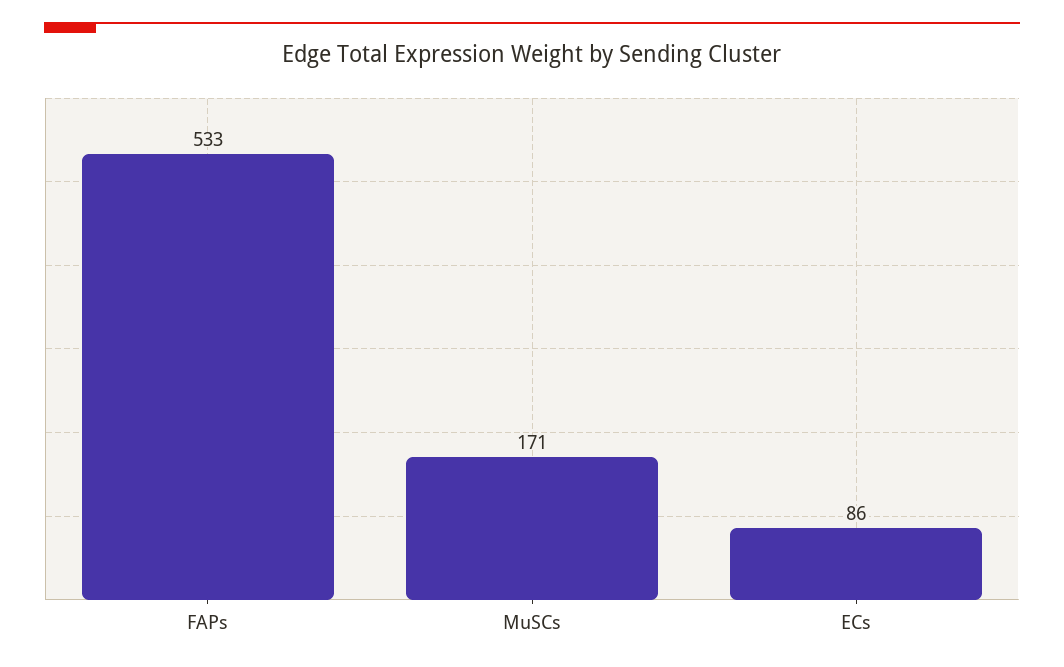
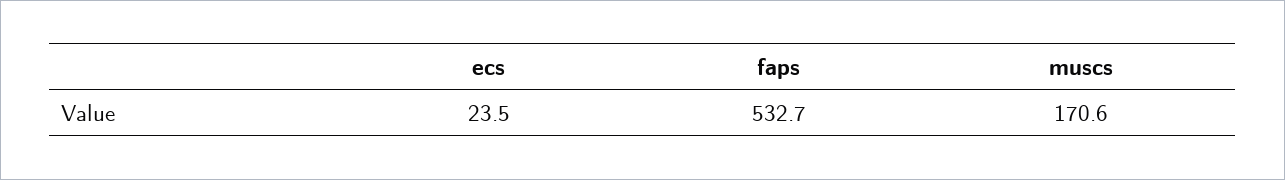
  {
    "FAPs": 532.7,
    "MuSCs": 170.6,
-   "ECs": 86
+   "ECs": 23.5
  }

